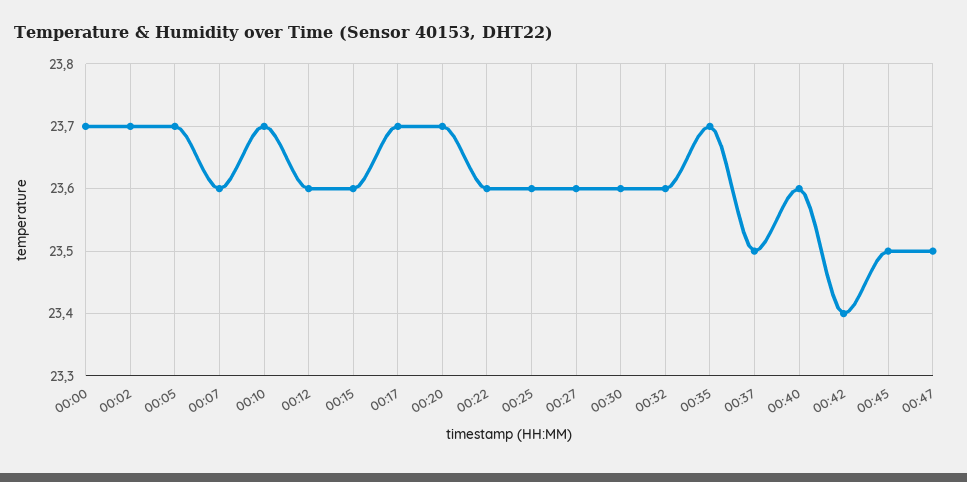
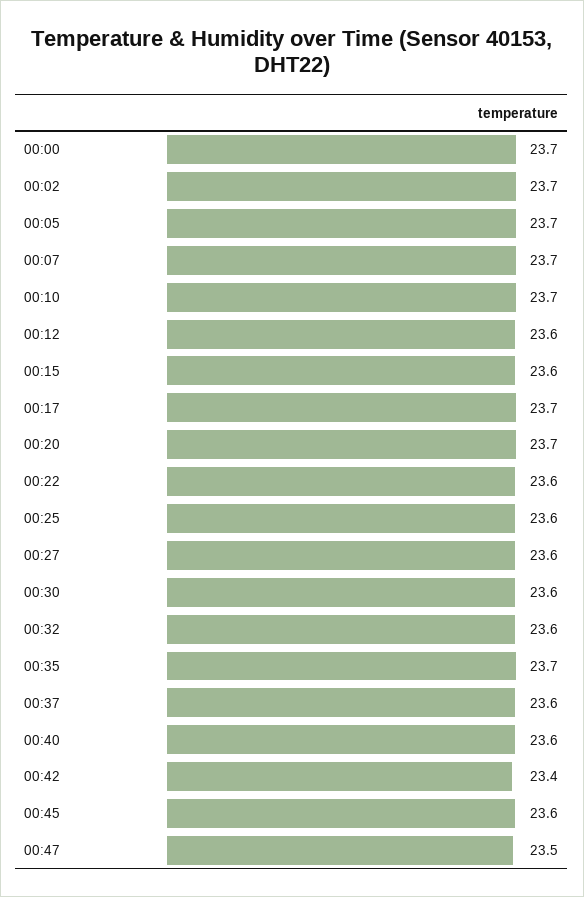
  {
    "00:00": 23.7,
    "00:02": 23.7,
    "00:05": 23.7,
-   "00:07": 23.6,
+   "00:07": 23.7,
    "00:10": 23.7,
    "00:12": 23.6,
    "00:15": 23.6,
    "00:17": 23.7,
    "00:20": 23.7,
    "00:22": 23.6,
    "00:25": 23.6,
    "00:27": 23.6,
    "00:30": 23.6,
    "00:32": 23.6,
    "00:35": 23.7,
-   "00:37": 23.5,
+   "00:37": 23.6,
    "00:40": 23.6,
    "00:42": 23.4,
-   "00:45": 23.5,
+   "00:45": 23.6,
    "00:47": 23.5
  }

